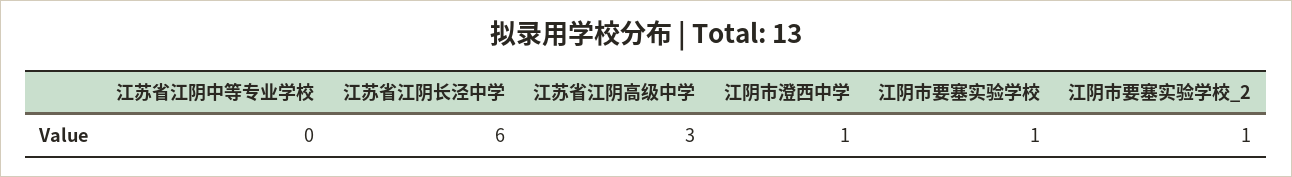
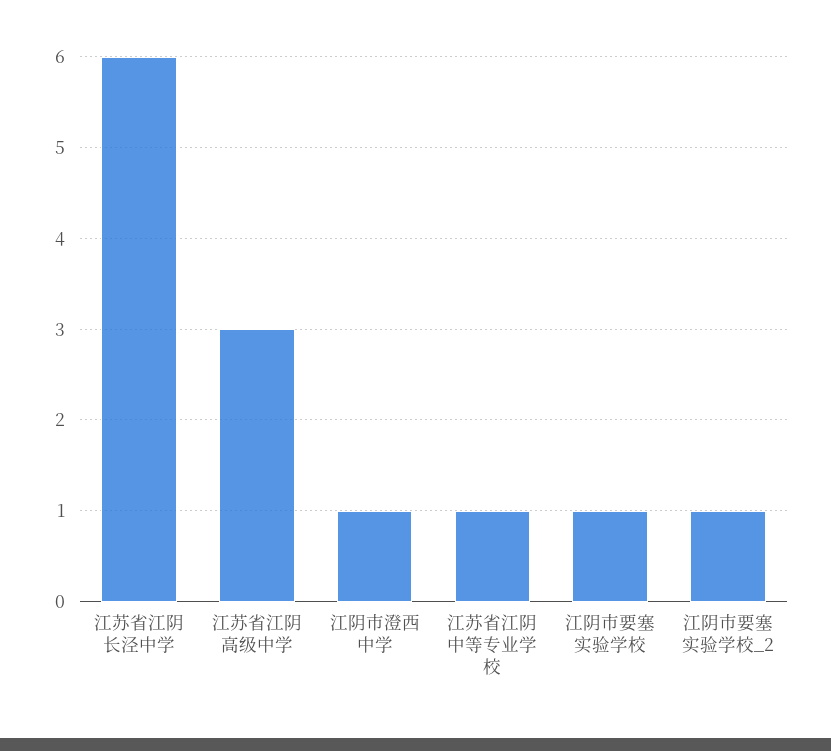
  {
-   "江苏省江阴中等专业学校": 0,
+   "江苏省江阴中等专业学校": 1,
    "江苏省江阴长泾中学": 6,
    "江苏省江阴高级中学": 3,
    "江阴市澄西中学": 1,
    "江阴市要塞实验学校": 1,
    "江阴市要塞实验学校_2": 1
  }

